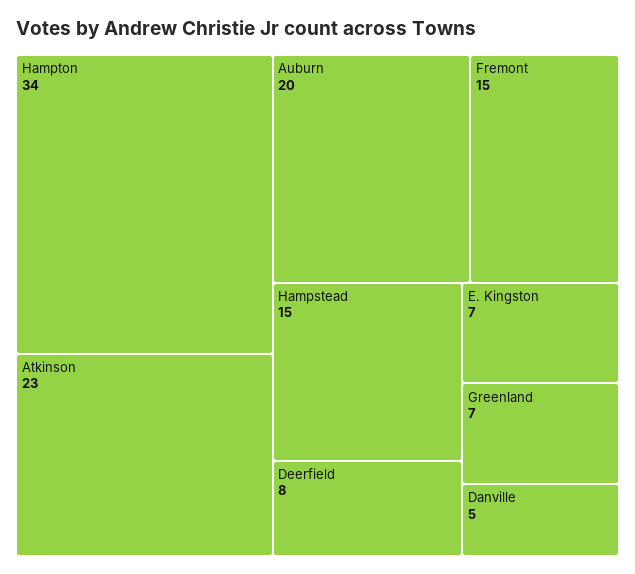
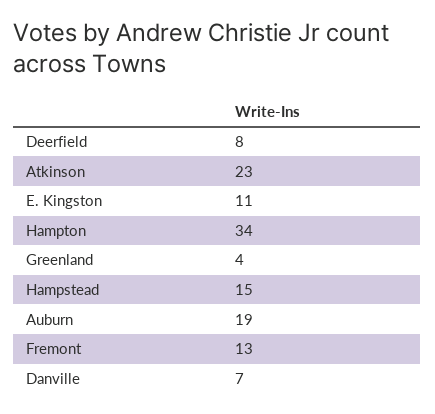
  {
    "Hampton": 34,
    "Atkinson": 23,
-   "Auburn": 20,
+   "Auburn": 19,
-   "Fremont": 15,
+   "Fremont": 13,
    "Hampstead": 15,
    "Deerfield": 8,
-   "E. Kingston": 7,
+   "E. Kingston": 11,
-   "Greenland": 7,
+   "Greenland": 4,
-   "Danville": 5
+   "Danville": 7
  }

